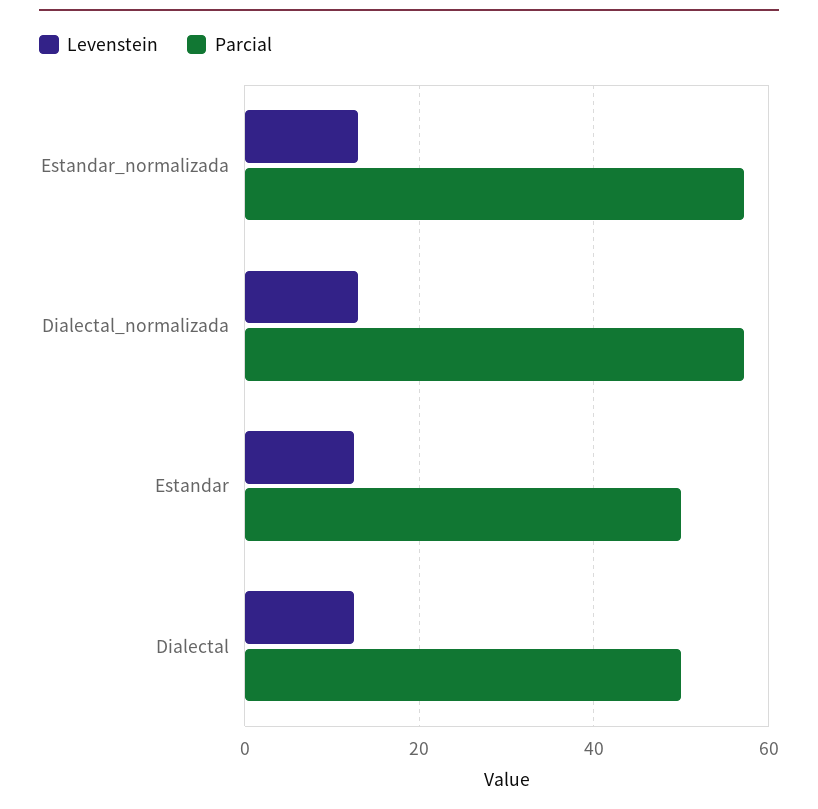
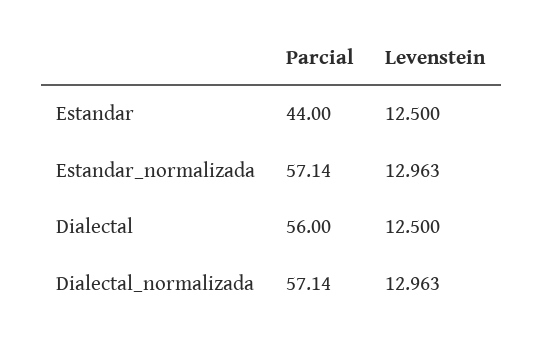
  {
    "Levenstein": {
      "Estandar_normalizada": 12.963,
      "Dialectal_normalizada": 12.963,
      "Estandar": 12.5,
      "Dialectal": 12.5
    },
    "Parcial": {
      "Estandar_normalizada": 57.14,
      "Dialectal_normalizada": 57.14,
-     "Estandar": 50,
+     "Estandar": 44,
-     "Dialectal": 50
+     "Dialectal": 56
    }
  }

